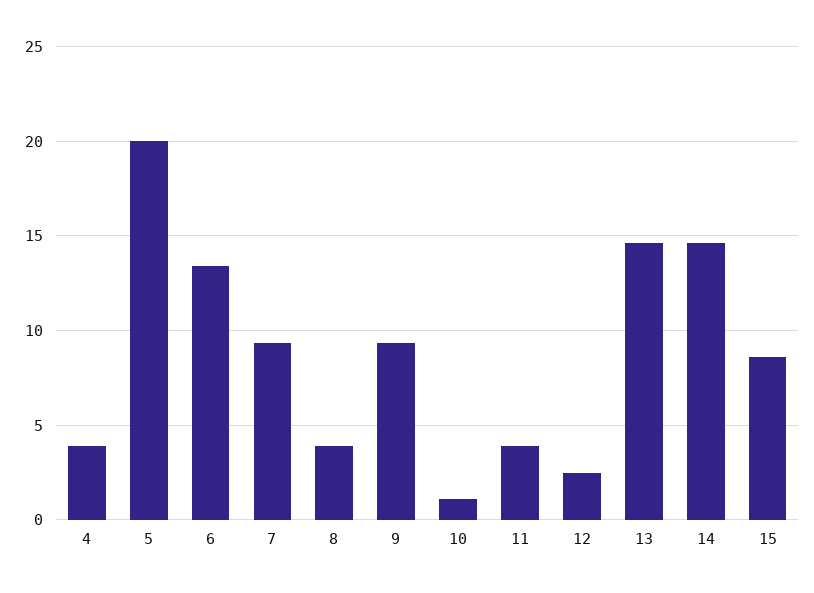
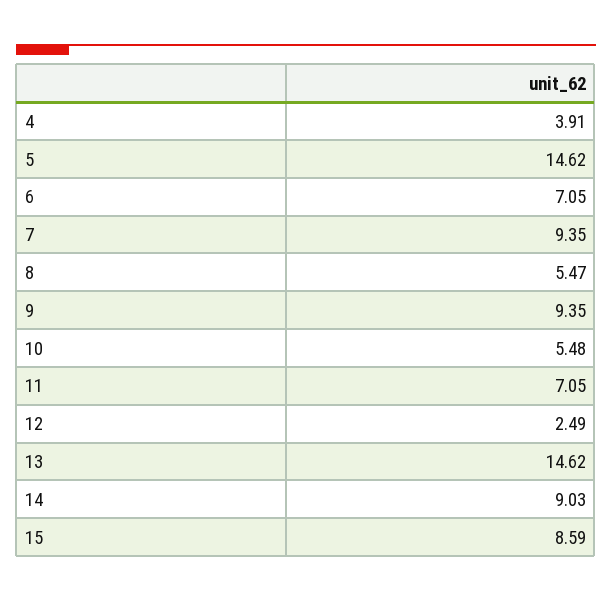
  {
    "4": 3.91,
-   "5": 20,
+   "5": 14.62,
-   "6": 13.5,
+   "6": 7.05,
    "7": 9.35,
-   "8": 4,
+   "8": 5.47,
    "9": 9.35,
-   "10": 1,
+   "10": 5.48,
-   "11": 4,
+   "11": 7.05,
    "12": 2.49,
    "13": 14.62,
-   "14": 14.5,
+   "14": 9.03,
    "15": 8.59
  }

